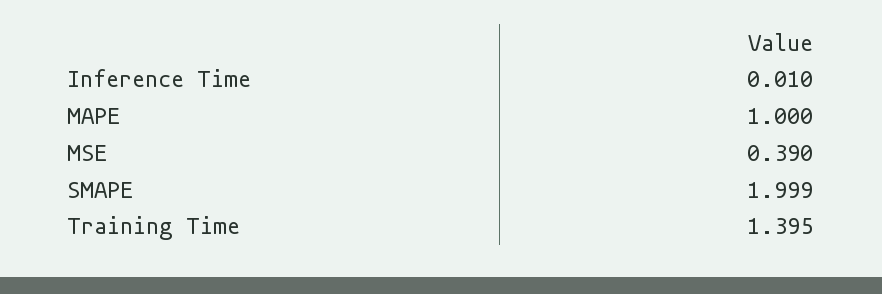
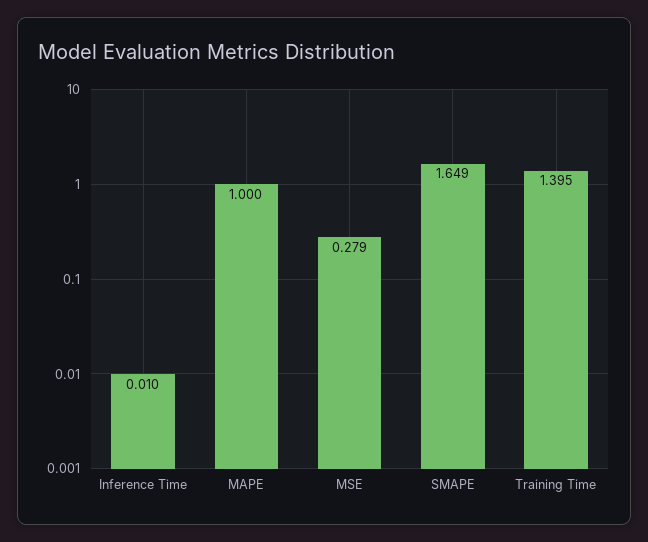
  {
    "Inference Time": 0.01,
    "MAPE": 1,
-   "MSE": 0.39,
+   "MSE": 0.279,
-   "SMAPE": 1.999,
+   "SMAPE": 1.649,
    "Training Time": 1.395
  }

